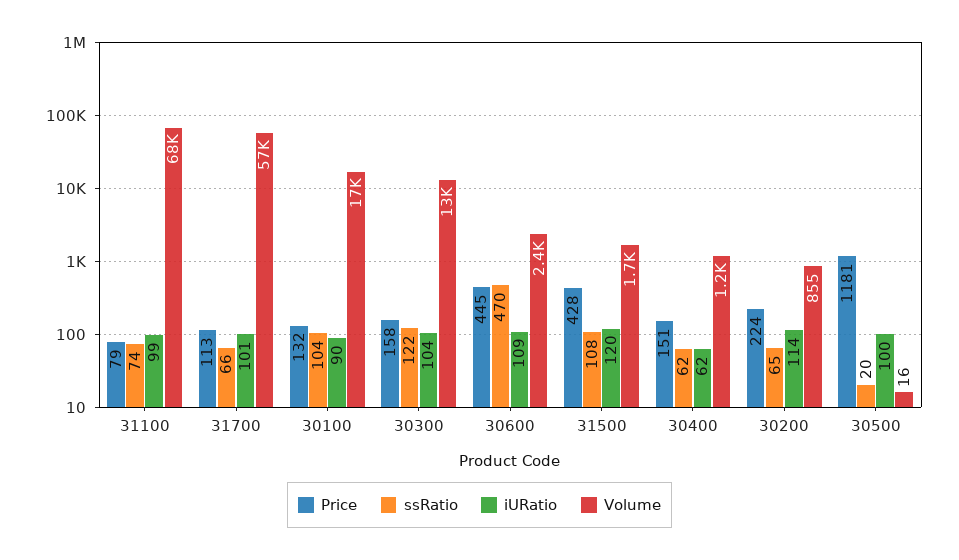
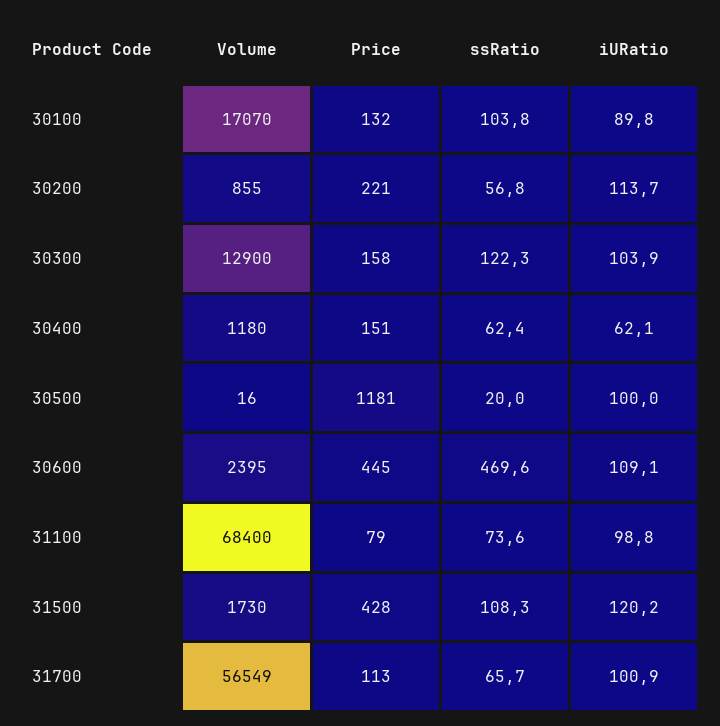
  {
    "Price": {
      "31100": 79,
      "31700": 113,
      "30100": 132,
      "30300": 158,
      "30600": 445,
      "31500": 428,
      "30400": 151,
-     "30200": 224,
+     "30200": 221,
      "30500": 1181
    },
    "ssRatio": {
      "31100": 73.6,
      "31700": 65.7,
      "30100": 103.8,
      "30300": 122.3,
      "30600": 469.6,
      "31500": 108.3,
      "30400": 62.4,
-     "30200": 65,
+     "30200": 56.8,
      "30500": 20
    },
    "iURatio": {
      "31100": 98.8,
      "31700": 100.9,
      "30100": 89.8,
      "30300": 103.9,
      "30600": 109.1,
      "31500": 120.2,
      "30400": 62.1,
      "30200": 113.7,
      "30500": 100
    },
    "Volume": {
      "31100": 68400,
      "31700": 56549,
      "30100": 17070,
      "30300": 12900,
      "30600": 2395,
      "31500": 1730,
      "30400": 1180,
      "30200": 855,
      "30500": 16
    }
  }

